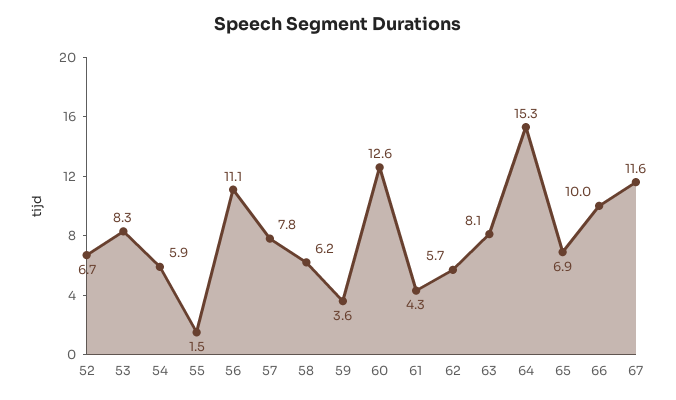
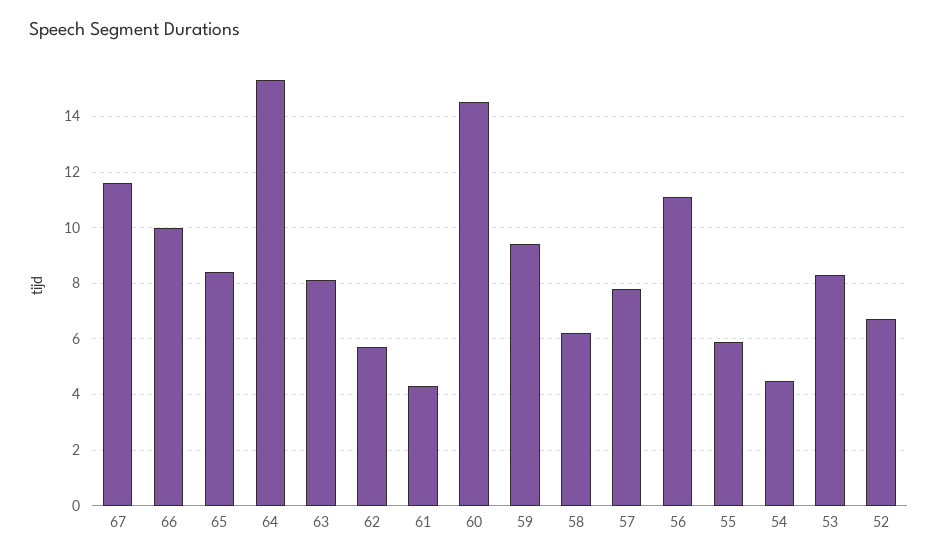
  {
    "52": 6.7,
    "53": 8.3,
-   "54": 5.9,
+   "54": 4.5,
-   "55": 1.5,
+   "55": 6,
    "56": 11.1,
    "57": 7.8,
    "58": 6.2,
-   "59": 3.6,
+   "59": 9.5,
-   "60": 12.6,
+   "60": 14.5,
    "61": 4.3,
    "62": 5.7,
    "63": 8.1,
    "64": 15.3,
-   "65": 6.9,
+   "65": 8.5,
    "66": 10,
    "67": 11.6
  }

